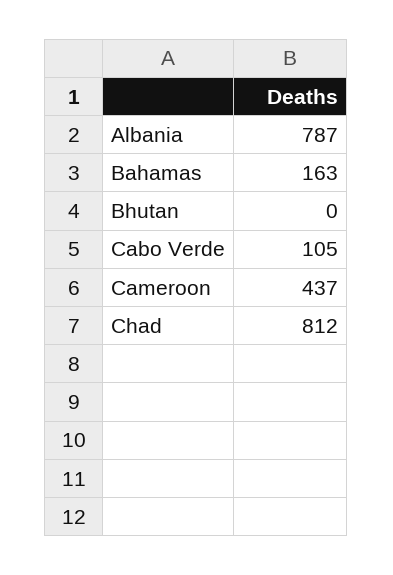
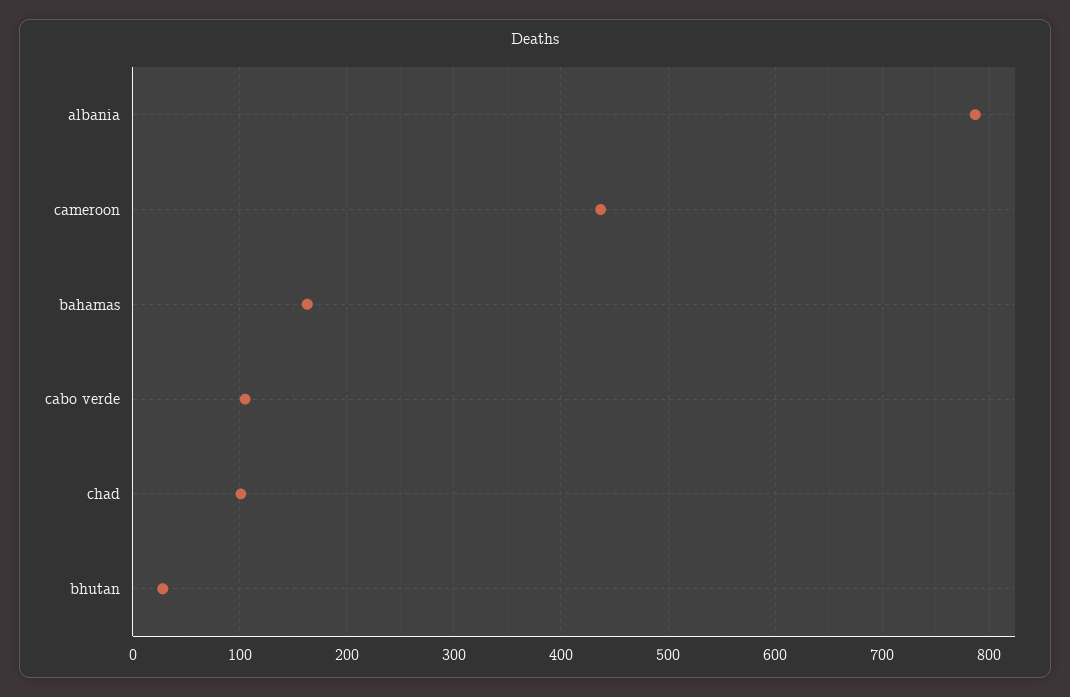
  {
    "Albania": 787,
    "Bahamas": 163,
-   "Bhutan": 0,
+   "Bhutan": 30,
    "Cabo Verde": 105,
    "Cameroon": 437,
-   "Chad": 812
+   "Chad": 100
  }

